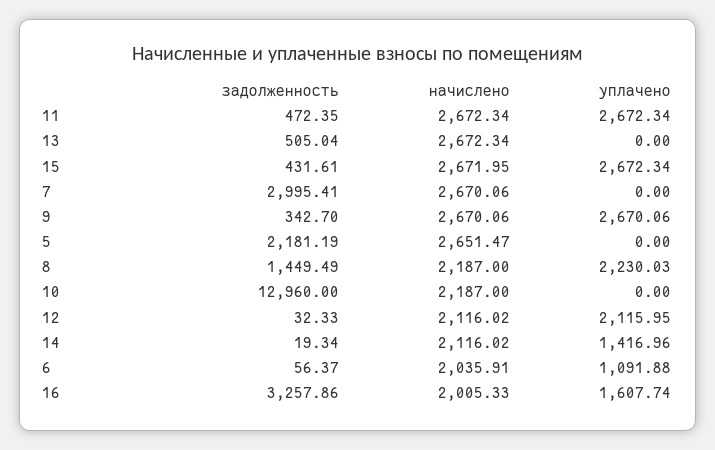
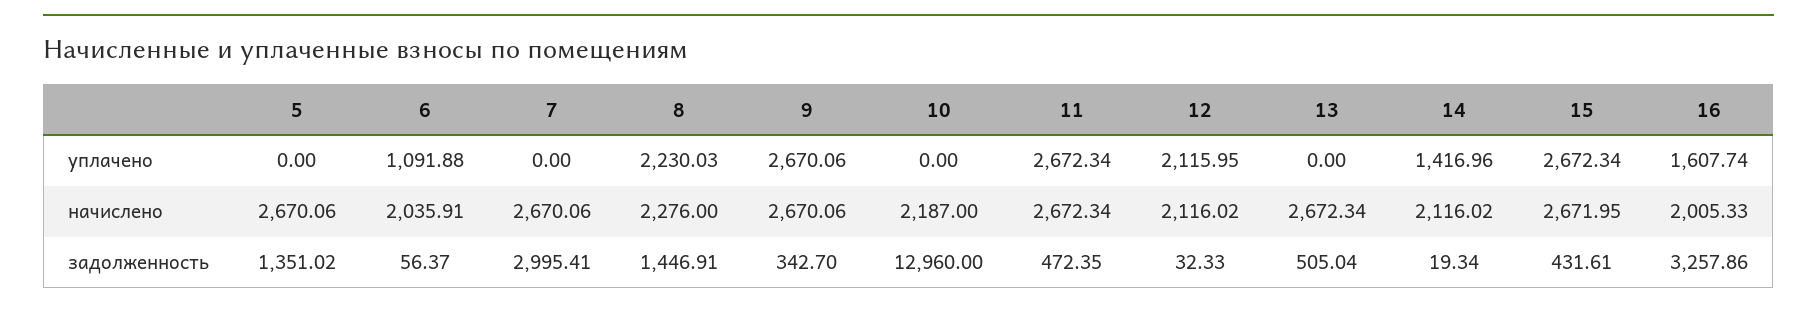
  {
    "задолженность": {
      "11": 472.35,
      "13": 505.04,
      "15": 431.61,
      "7": 2995.41,
      "9": 342.7,
-     "5": 2181.19,
+     "5": 1351.02,
-     "8": 1449.49,
+     "8": 1446.91,
      "10": 12960,
      "12": 32.33,
      "14": 19.34,
      "6": 56.37,
      "16": 3257.86
    },
    "начислено": {
      "11": 2672.34,
      "13": 2672.34,
      "15": 2671.95,
      "7": 2670.06,
      "9": 2670.06,
-     "5": 2651.47,
+     "5": 2670.06,
-     "8": 2187,
+     "8": 2276,
      "10": 2187,
      "12": 2116.02,
      "14": 2116.02,
      "6": 2035.91,
      "16": 2005.33
    },
    "уплачено": {
      "11": 2672.34,
      "13": 0,
      "15": 2672.34,
      "7": 0,
      "9": 2670.06,
      "5": 0,
      "8": 2230.03,
      "10": 0,
      "12": 2115.95,
      "14": 1416.96,
      "6": 1091.88,
      "16": 1607.74
    }
  }

